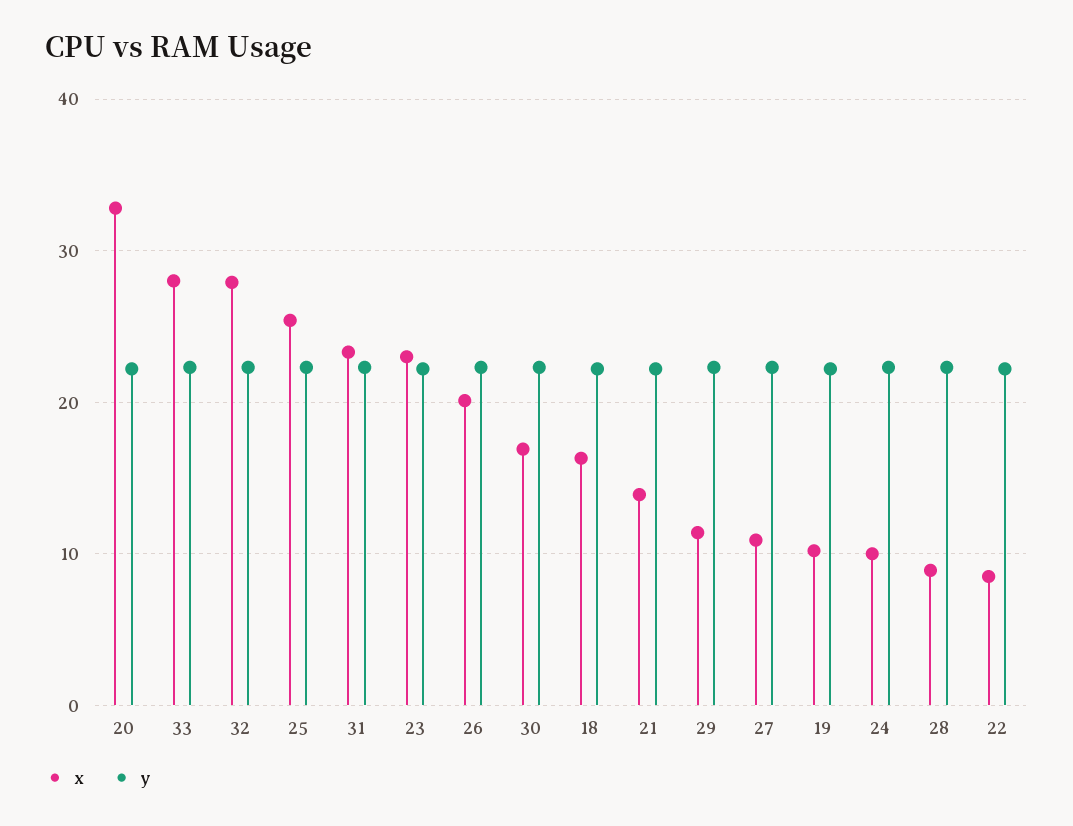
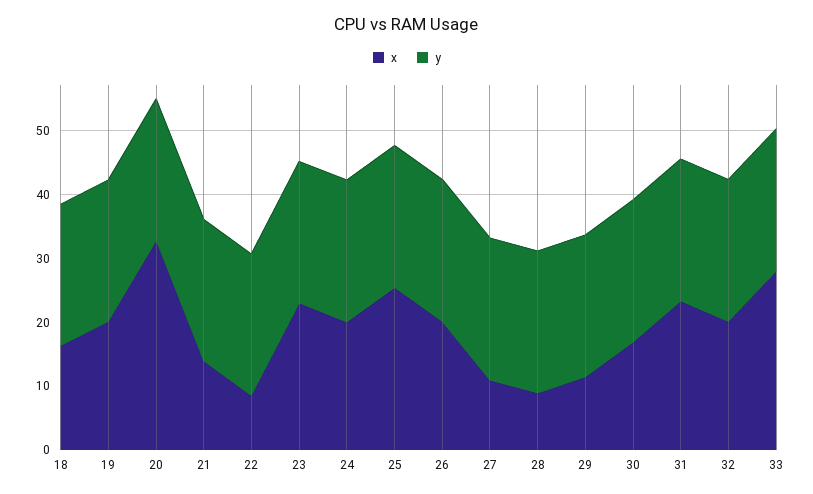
  {
    "x": {
      "20": 33,
      "33": 28,
-     "32": 28,
+     "32": 20,
      "25": 25,
      "31": 23,
      "23": 23,
      "26": 20,
      "30": 17,
      "18": 16,
      "21": 14,
      "29": 11,
      "27": 11,
-     "19": 10,
+     "19": 20,
-     "24": 10,
+     "24": 20,
      "28": 9,
      "22": 9
    },
    "y": {
      "20": 22,
      "33": 22,
      "32": 22,
      "25": 22,
      "31": 22,
      "23": 22,
      "26": 22,
      "30": 22,
      "18": 22,
      "21": 22,
      "29": 22,
      "27": 22,
      "19": 22,
      "24": 22,
      "28": 22,
      "22": 22
    }
  }

